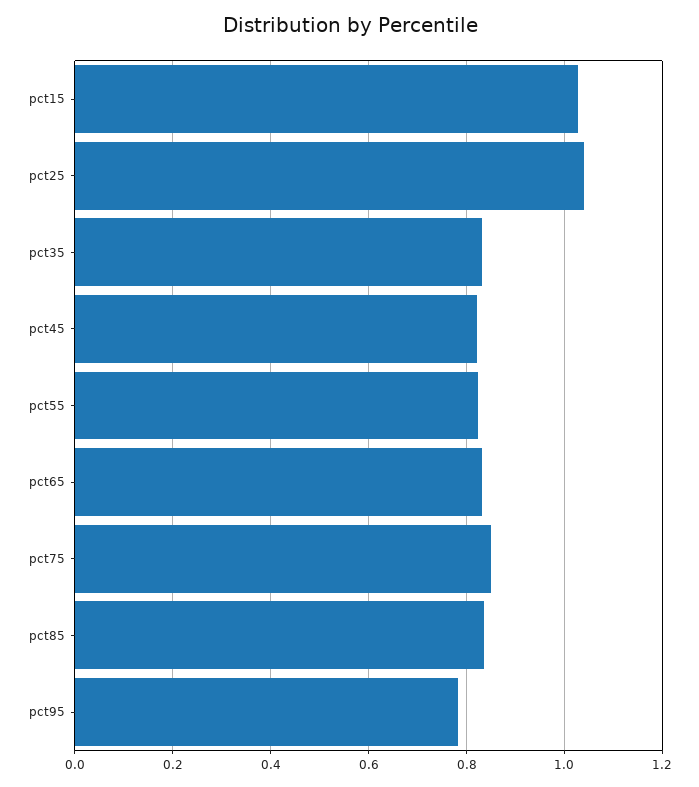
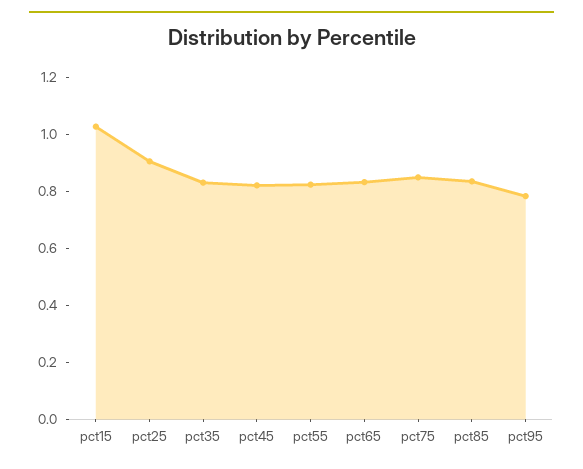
  {
    "pct15": 1.02,
-   "pct25": 1.04,
+   "pct25": 0.9,
    "pct35": 0.84,
    "pct45": 0.82,
    "pct55": 0.82,
    "pct65": 0.84,
    "pct75": 0.84,
    "pct85": 0.84,
    "pct95": 0.78
  }

